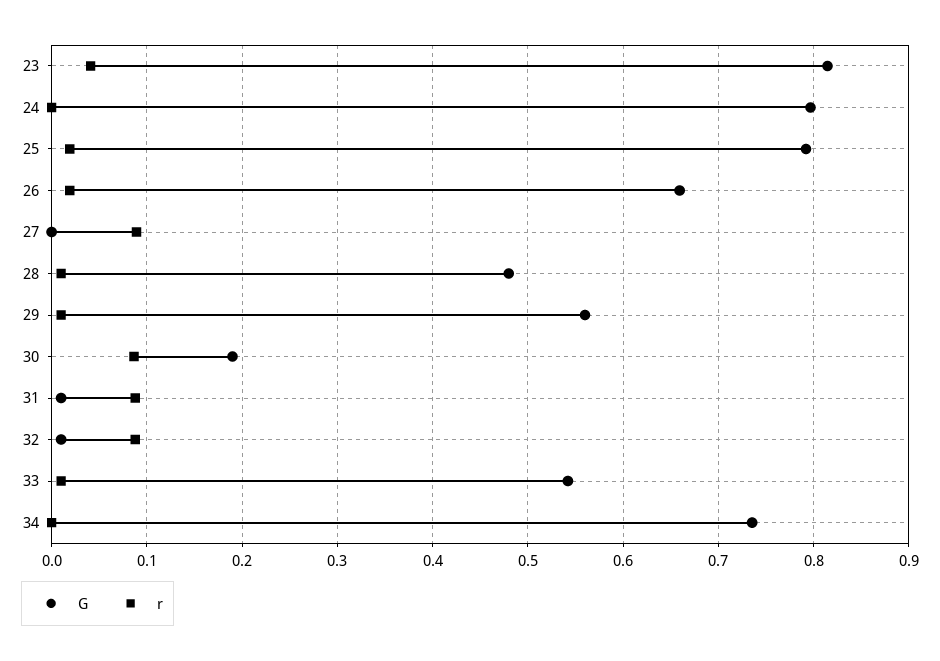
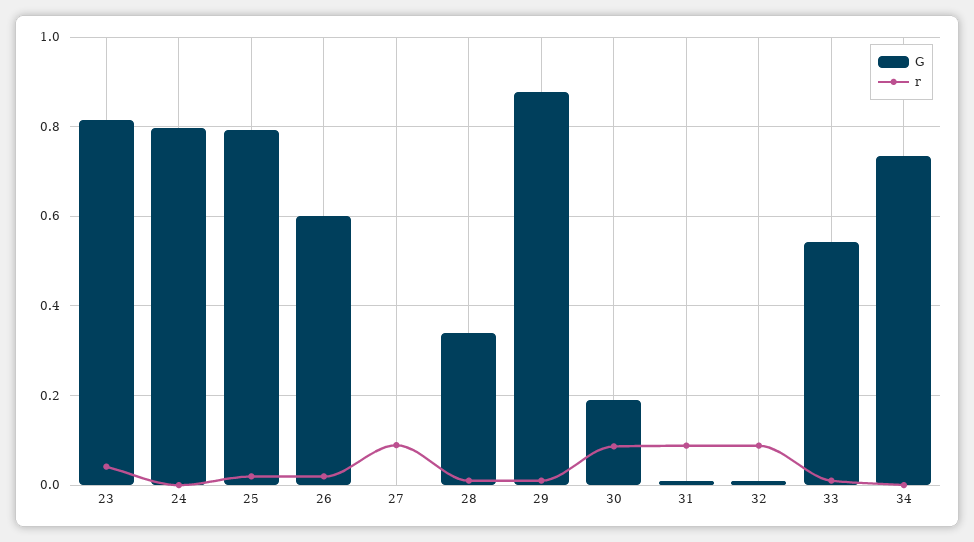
  {
    "G": {
      "23": 0.81,
      "24": 0.8,
      "25": 0.79,
-     "26": 0.66,
+     "26": 0.6,
      "27": 0,
-     "28": 0.48,
+     "28": 0.34,
-     "29": 0.56,
+     "29": 0.88,
      "30": 0.19,
      "31": 0.01,
      "32": 0.01,
      "33": 0.54,
      "34": 0.74
    },
    "r": {
      "23": 0.04,
      "24": 0,
      "25": 0.02,
      "26": 0.02,
      "27": 0.09,
      "28": 0.01,
      "29": 0.01,
      "30": 0.09,
      "31": 0.09,
      "32": 0.09,
      "33": 0.01,
      "34": 0
    }
  }

